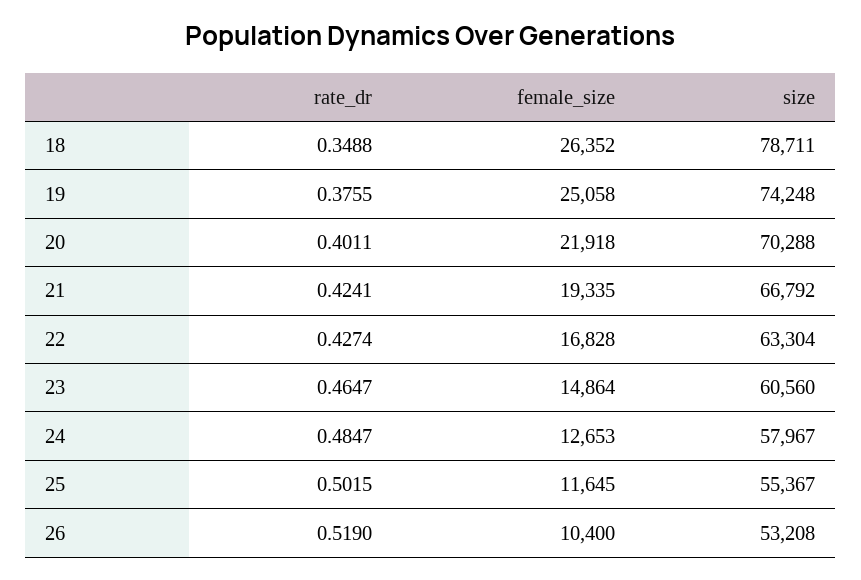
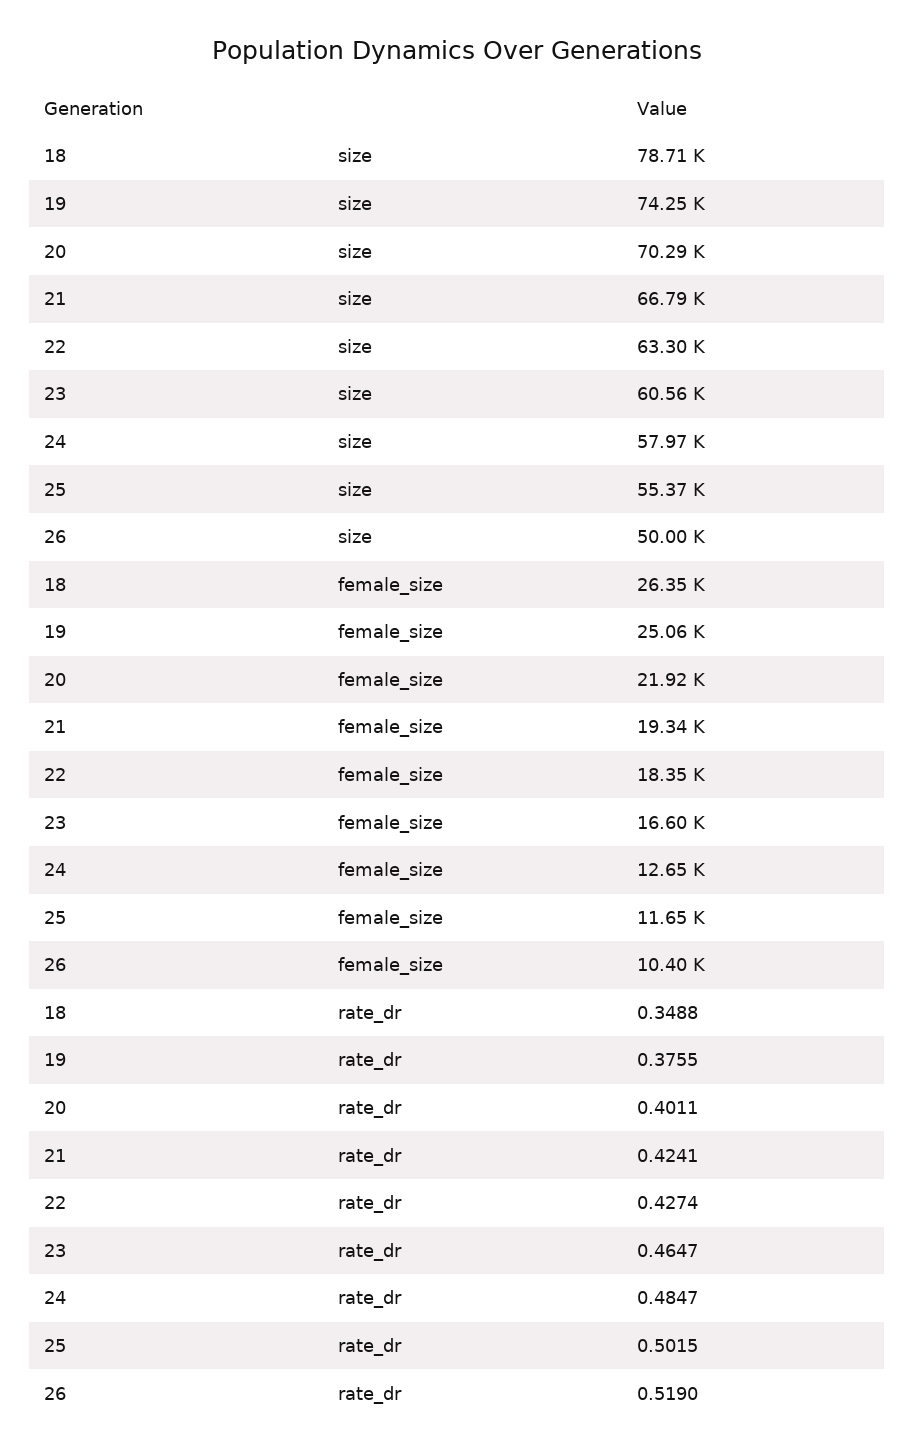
  {
    "rate_dr": {
      "18": 0.3488,
      "19": 0.3755,
      "20": 0.4011,
      "21": 0.4241,
      "22": 0.4274,
      "23": 0.4647,
      "24": 0.4847,
      "25": 0.5015,
      "26": 0.519
    },
    "female_size": {
      "18": 26352,
      "19": 25058,
      "20": 21918,
      "21": 19335,
-     "22": 16828,
+     "22": 18350,
-     "23": 14864,
+     "23": 16600,
      "24": 12653,
      "25": 11645,
      "26": 10400
    },
    "size": {
      "18": 78711,
      "19": 74248,
      "20": 70288,
      "21": 66792,
      "22": 63304,
      "23": 60560,
      "24": 57967,
      "25": 55367,
-     "26": 53208
+     "26": 50000
    }
  }

